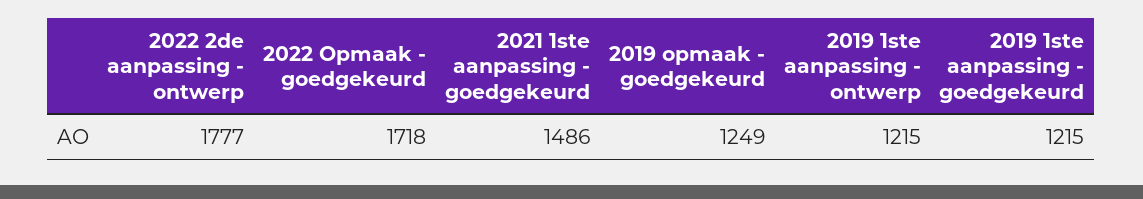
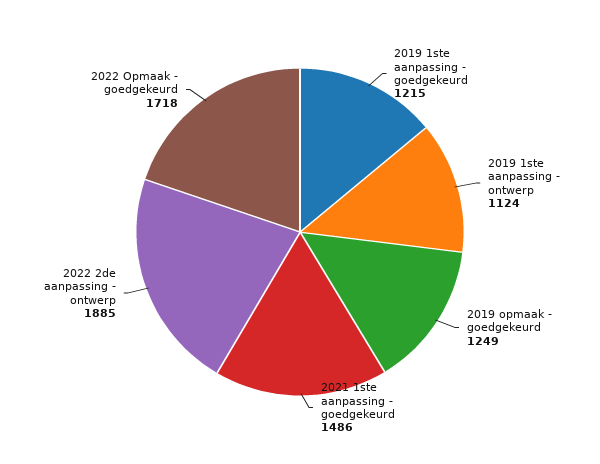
  {
-   "2022 2de aanpassing - ontwerp": 1777,
+   "2022 2de aanpassing - ontwerp": 1885,
    "2022 Opmaak - goedgekeurd": 1718,
    "2021 1ste aanpassing - goedgekeurd": 1486,
    "2019 opmaak - goedgekeurd": 1249,
-   "2019 1ste aanpassing - ontwerp": 1215,
+   "2019 1ste aanpassing - ontwerp": 1124,
    "2019 1ste aanpassing - goedgekeurd": 1215
  }

